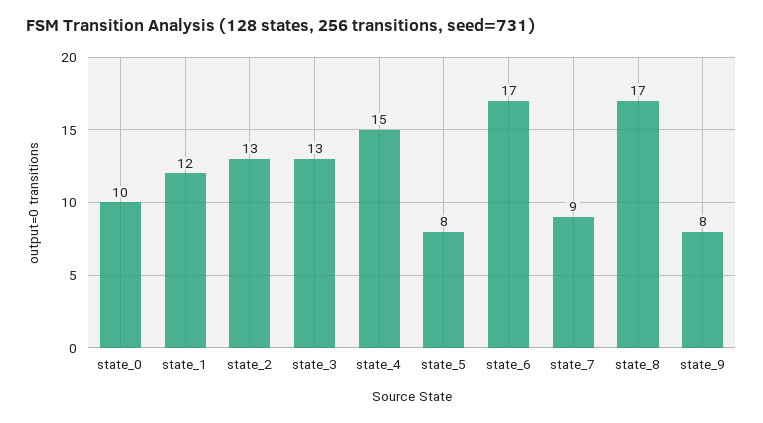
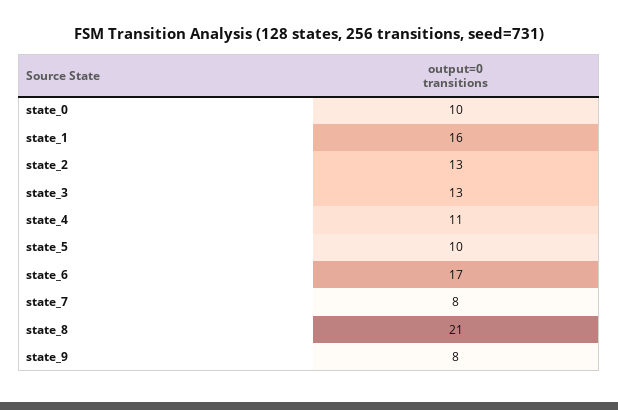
  {
    "state_0": 10,
-   "state_1": 12,
+   "state_1": 16,
    "state_2": 13,
    "state_3": 13,
-   "state_4": 15,
+   "state_4": 11,
-   "state_5": 8,
+   "state_5": 10,
    "state_6": 17,
-   "state_7": 9,
+   "state_7": 8,
-   "state_8": 17,
+   "state_8": 21,
    "state_9": 8
  }

